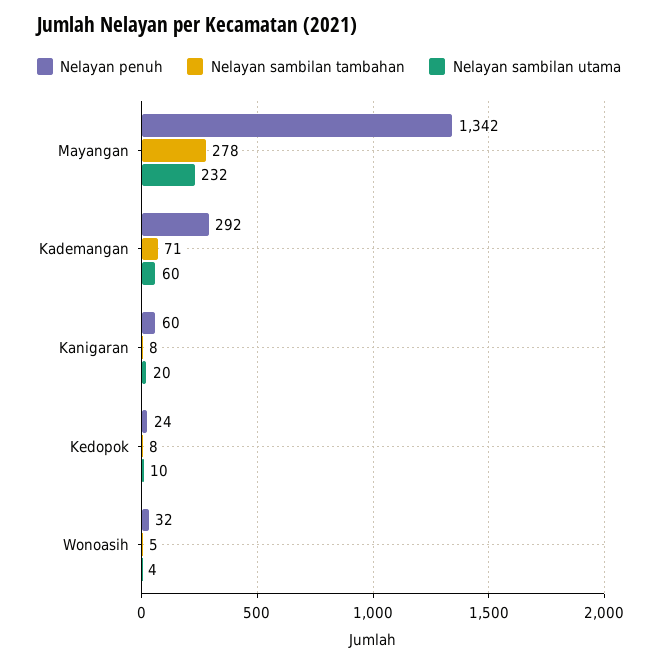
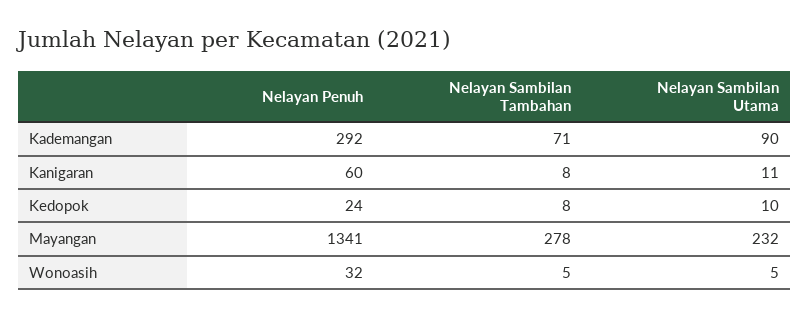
  {
    "Nelayan penuh": {
-     "Mayangan": 1342,
+     "Mayangan": 1341,
      "Kademangan": 292,
      "Kanigaran": 60,
      "Kedopok": 24,
      "Wonoasih": 32
    },
    "Nelayan sambilan tambahan": {
      "Mayangan": 278,
      "Kademangan": 71,
      "Kanigaran": 8,
      "Kedopok": 8,
      "Wonoasih": 5
    },
    "Nelayan sambilan utama": {
      "Mayangan": 232,
-     "Kademangan": 60,
+     "Kademangan": 90,
-     "Kanigaran": 20,
+     "Kanigaran": 11,
      "Kedopok": 10,
-     "Wonoasih": 4
+     "Wonoasih": 5
    }
  }

